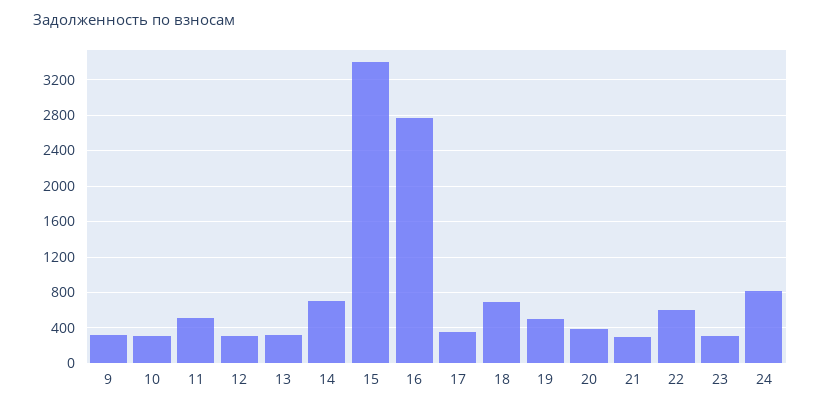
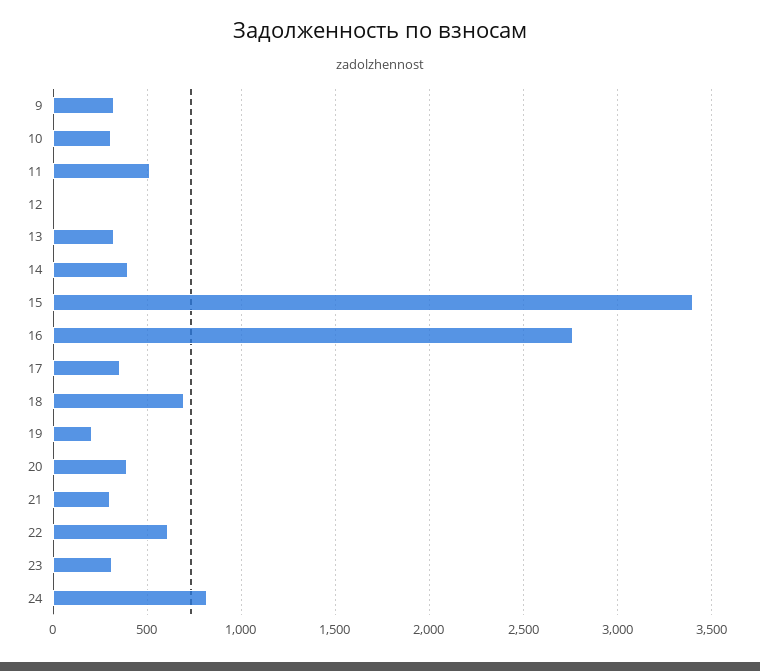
  {
    "9": 300,
    "10": 300,
    "11": 500,
-   "12": 300,
+   "12": 0,
    "13": 350,
-   "14": 700,
+   "14": 400,
    "15": 3400,
    "16": 2750,
    "17": 350,
    "18": 700,
-   "19": 500,
+   "19": 200,
    "20": 400,
    "21": 300,
    "22": 600,
    "23": 300,
    "24": 800
  }

